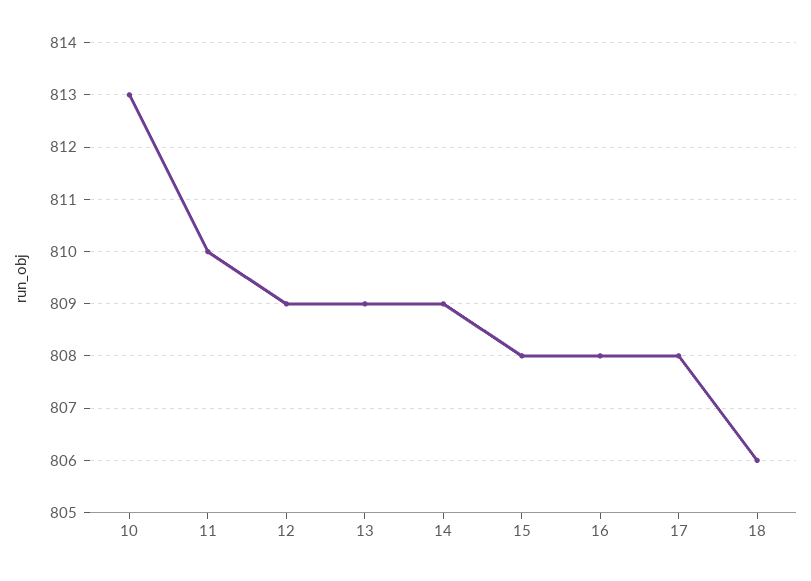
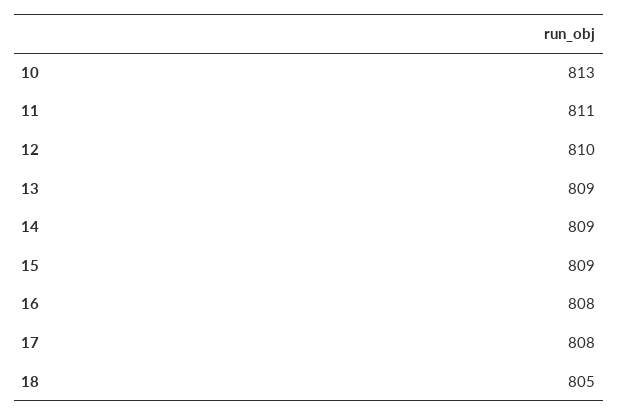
  {
    "10": 813,
-   "11": 810,
+   "11": 811,
-   "12": 809,
+   "12": 810,
    "13": 809,
    "14": 809,
-   "15": 808,
+   "15": 809,
    "16": 808,
    "17": 808,
-   "18": 806
+   "18": 805
  }

